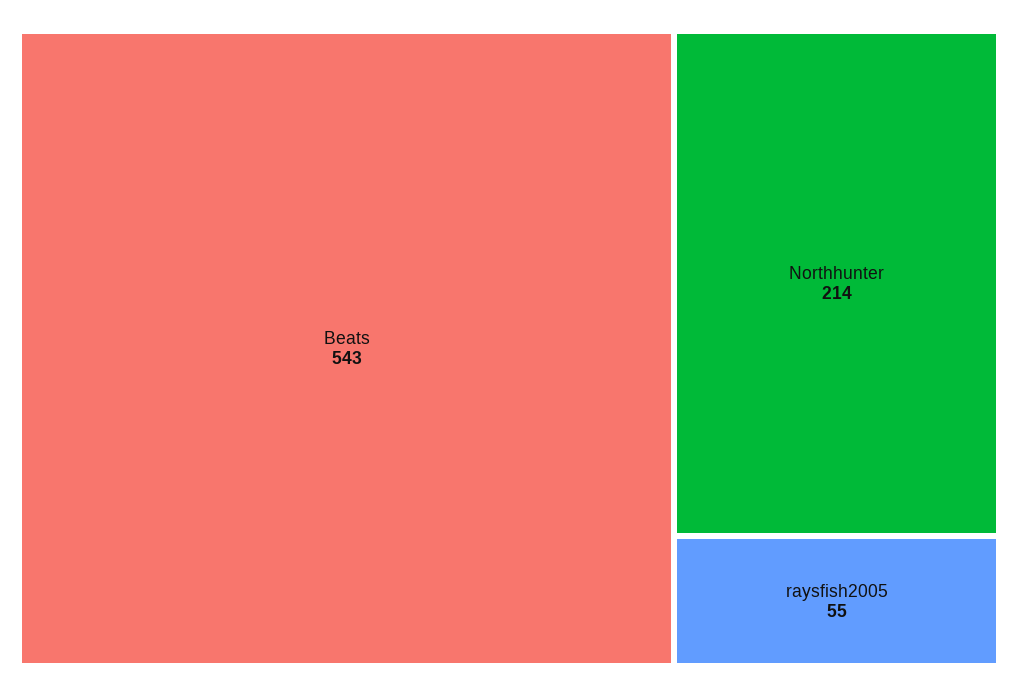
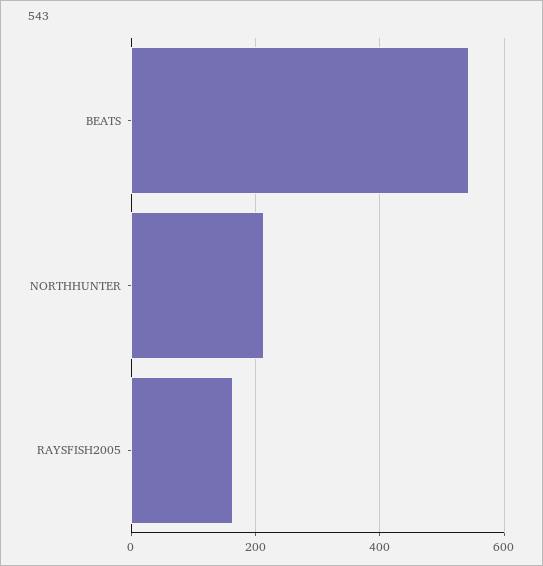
  {
    "Beats": 543,
    "Northhunter": 214,
-   "raysfish2005": 55
+   "raysfish2005": 160
  }

